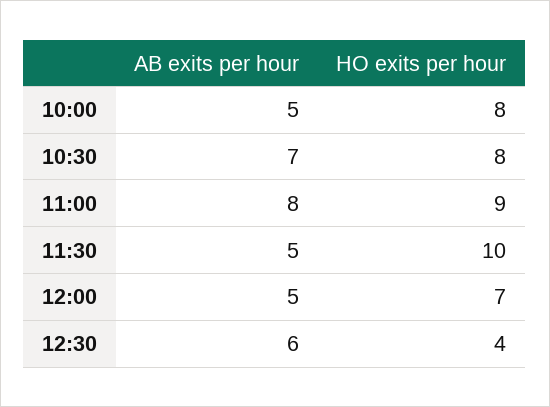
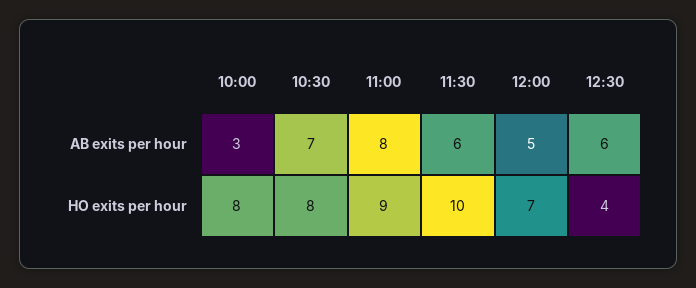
  {
    "AB exits per hour": {
-     "10:00": 5,
+     "10:00": 3,
      "10:30": 7,
      "11:00": 8,
-     "11:30": 5,
+     "11:30": 6,
      "12:00": 5,
      "12:30": 6
    },
    "HO exits per hour": {
      "10:00": 8,
      "10:30": 8,
      "11:00": 9,
      "11:30": 10,
      "12:00": 7,
      "12:30": 4
    }
  }

